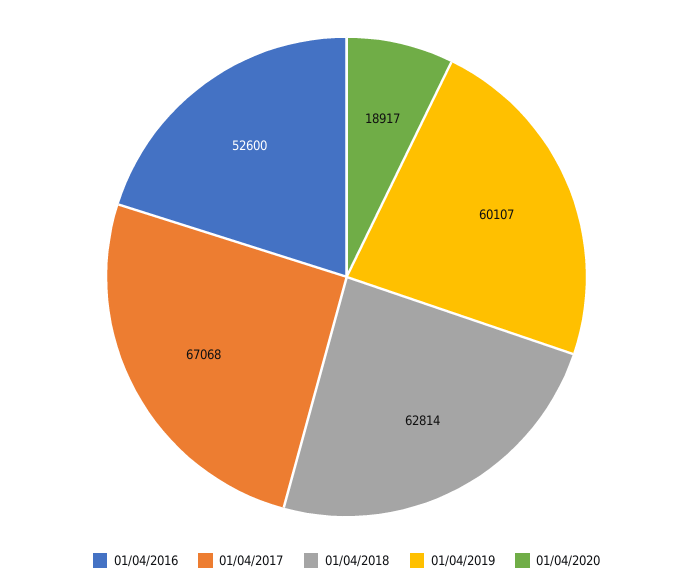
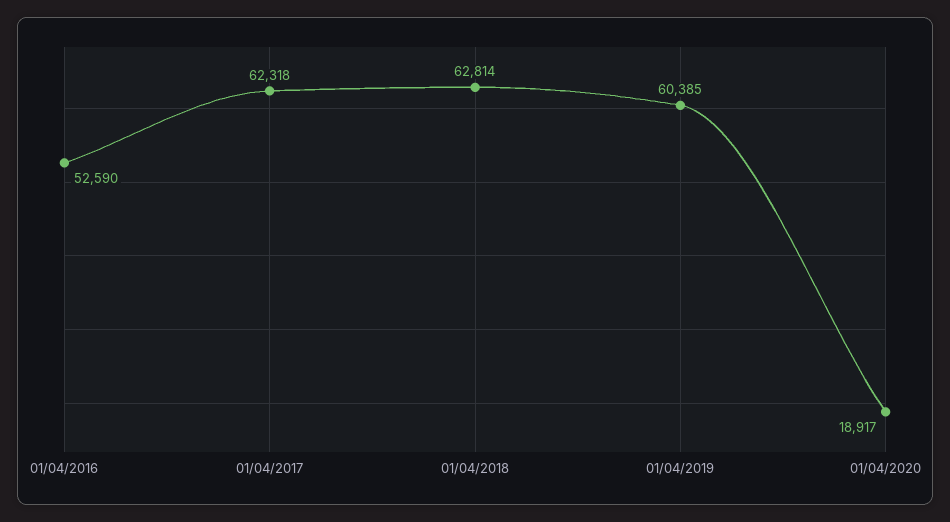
  {
-   "01/04/2016": 52600,
+   "01/04/2016": 52590,
-   "01/04/2017": 67068,
+   "01/04/2017": 62318,
    "01/04/2018": 62814,
-   "01/04/2019": 60107,
+   "01/04/2019": 60385,
    "01/04/2020": 18917
  }

